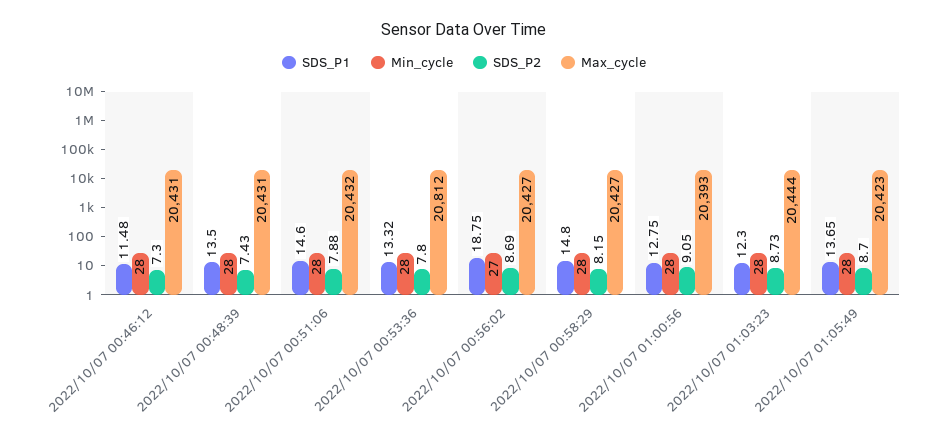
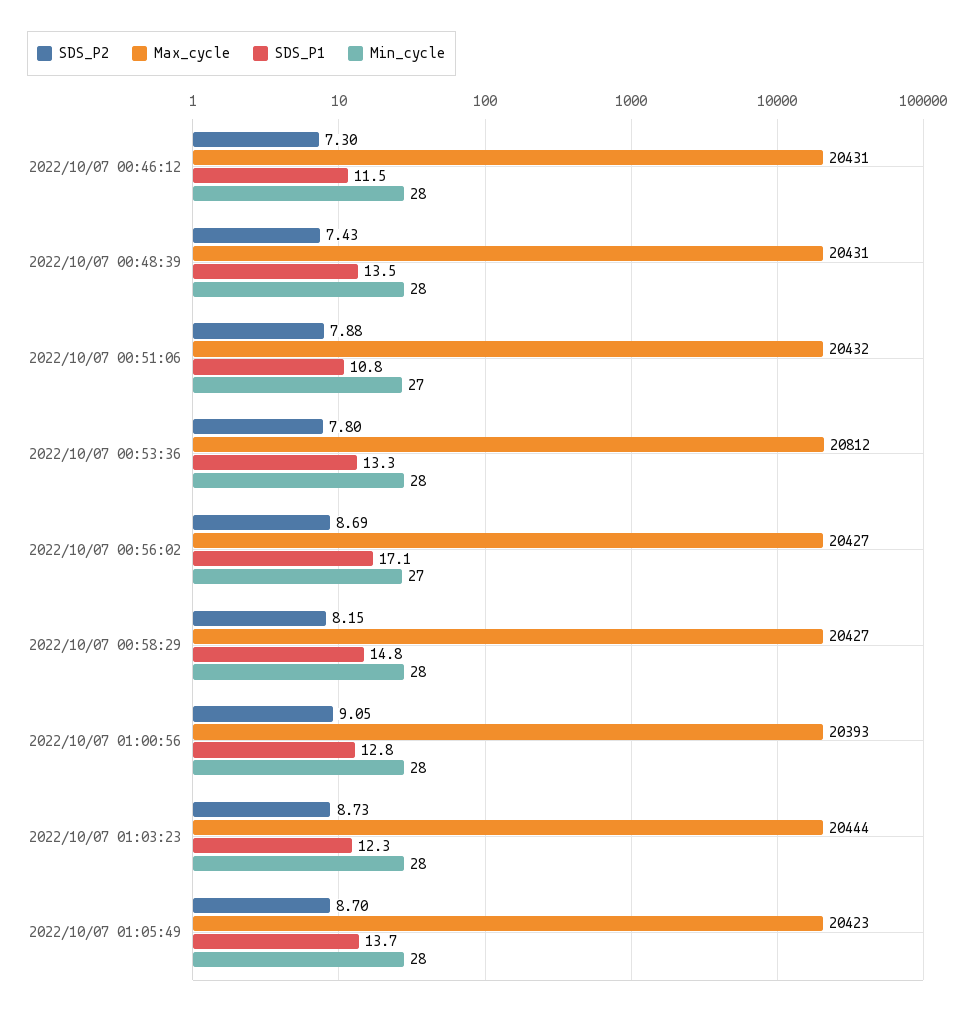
  {
    "SDS_P1": {
      "2022/10/07 00:46:12": 11.48,
      "2022/10/07 00:48:39": 13.5,
-     "2022/10/07 00:51:06": 14.6,
+     "2022/10/07 00:51:06": 10.8,
      "2022/10/07 00:53:36": 13.32,
-     "2022/10/07 00:56:02": 18.75,
+     "2022/10/07 00:56:02": 17.1,
      "2022/10/07 00:58:29": 14.8,
      "2022/10/07 01:00:56": 12.75,
      "2022/10/07 01:03:23": 12.3,
      "2022/10/07 01:05:49": 13.65
    },
    "Min_cycle": {
      "2022/10/07 00:46:12": 28,
      "2022/10/07 00:48:39": 28,
-     "2022/10/07 00:51:06": 28,
+     "2022/10/07 00:51:06": 27,
      "2022/10/07 00:53:36": 28,
      "2022/10/07 00:56:02": 27,
      "2022/10/07 00:58:29": 28,
      "2022/10/07 01:00:56": 28,
      "2022/10/07 01:03:23": 28,
      "2022/10/07 01:05:49": 28
    },
    "SDS_P2": {
      "2022/10/07 00:46:12": 7.3,
      "2022/10/07 00:48:39": 7.43,
      "2022/10/07 00:51:06": 7.88,
      "2022/10/07 00:53:36": 7.8,
      "2022/10/07 00:56:02": 8.69,
      "2022/10/07 00:58:29": 8.15,
      "2022/10/07 01:00:56": 9.05,
      "2022/10/07 01:03:23": 8.73,
      "2022/10/07 01:05:49": 8.7
    },
    "Max_cycle": {
      "2022/10/07 00:46:12": 20431,
      "2022/10/07 00:48:39": 20431,
      "2022/10/07 00:51:06": 20432,
      "2022/10/07 00:53:36": 20812,
      "2022/10/07 00:56:02": 20427,
      "2022/10/07 00:58:29": 20427,
      "2022/10/07 01:00:56": 20393,
      "2022/10/07 01:03:23": 20444,
      "2022/10/07 01:05:49": 20423
    }
  }

